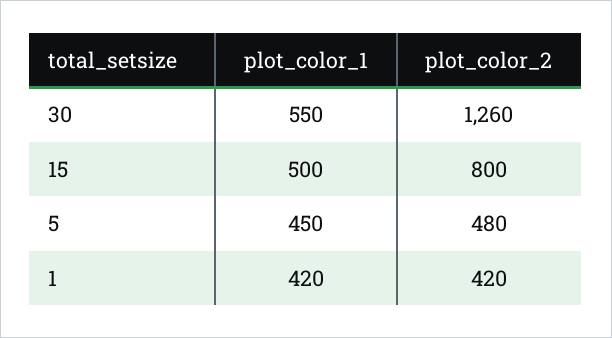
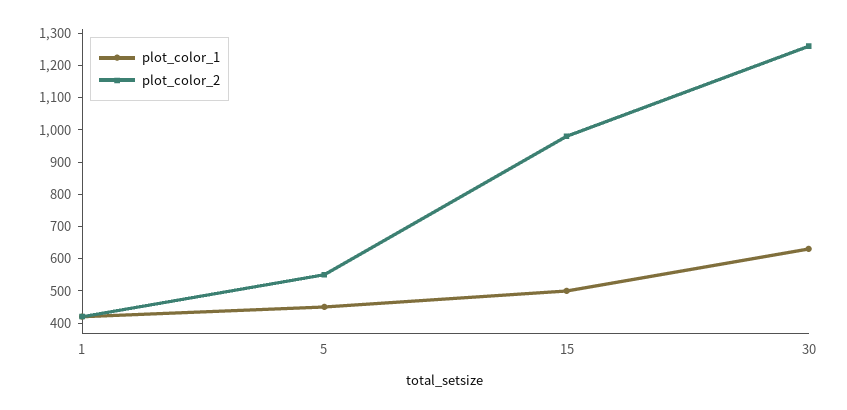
  {
    "plot_color_1": {
-     "30": 550,
+     "30": 625,
      "15": 500,
      "5": 450,
      "1": 420
    },
    "plot_color_2": {
      "30": 1260,
-     "15": 800,
+     "15": 975,
-     "5": 480,
+     "5": 550,
      "1": 420
    }
  }

